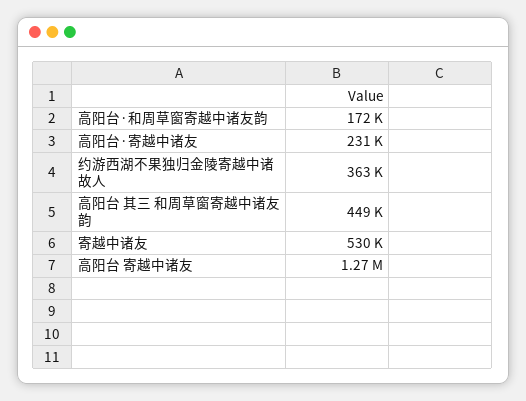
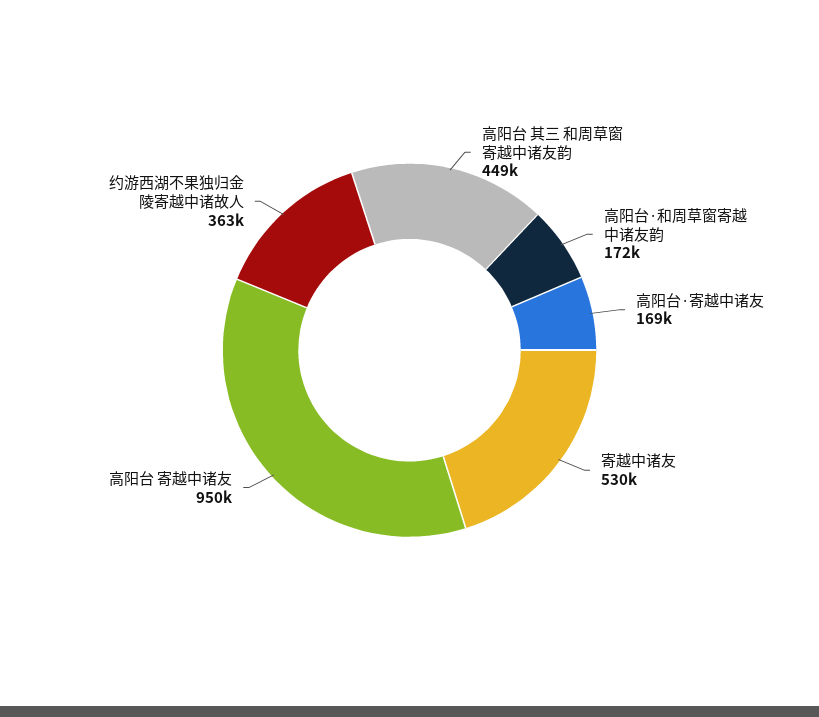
  {
    "高阳台·和周草窗寄越中诸友韵": 172000,
-   "高阳台·寄越中诸友": 231000,
+   "高阳台·寄越中诸友": 169000,
    "约游西湖不果独归金陵寄越中诸故人": 363000,
    "高阳台 其三 和周草窗寄越中诸友韵": 449000,
    "寄越中诸友": 530000,
-   "高阳台 寄越中诸友": 1270000
+   "高阳台 寄越中诸友": 950000
  }

